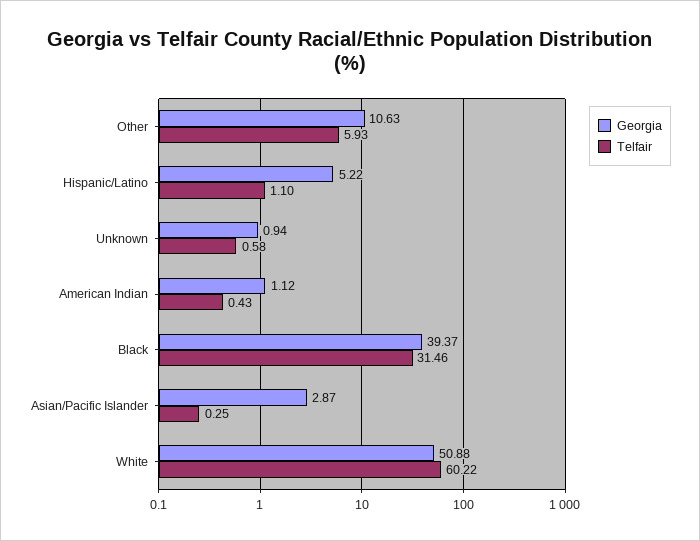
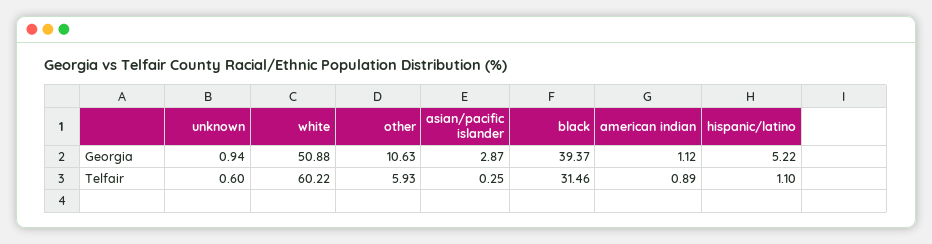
  {
    "Georgia": {
      "Other": 10.63,
      "Hispanic/Latino": 5.22,
      "Unknown": 0.94,
      "American Indian": 1.12,
      "Black": 39.37,
      "Asian/Pacific Islander": 2.87,
      "White": 50.88
    },
    "Telfair": {
      "Other": 5.93,
      "Hispanic/Latino": 1.1,
-     "Unknown": 0.58,
+     "Unknown": 0.6,
-     "American Indian": 0.43,
+     "American Indian": 0.89,
      "Black": 31.46,
      "Asian/Pacific Islander": 0.25,
      "White": 60.22
    }
  }

